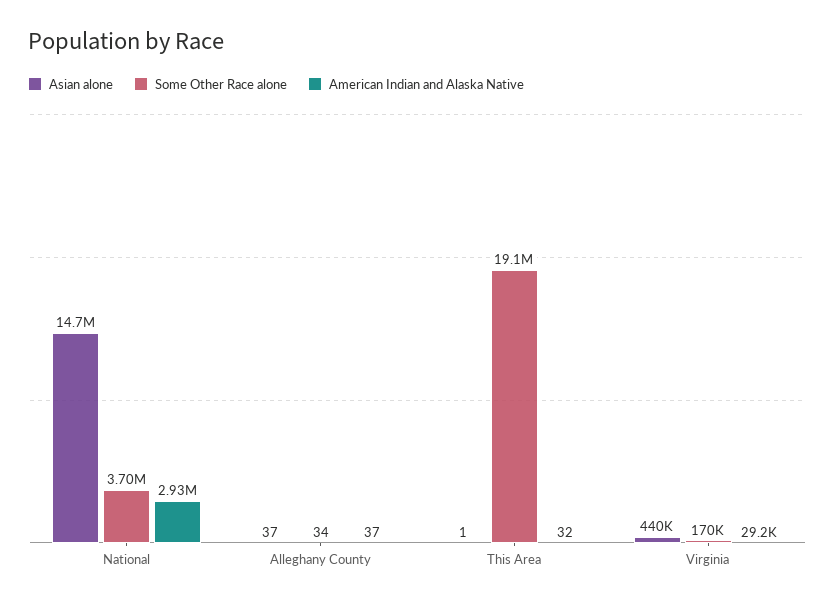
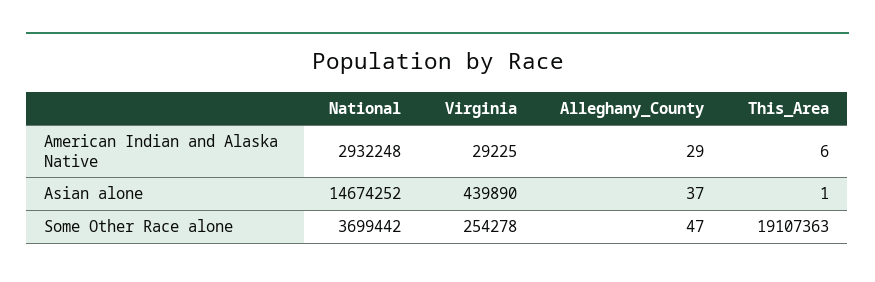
  {
    "Asian alone": {
      "National": 14674252,
      "Alleghany County": 37,
      "This Area": 1,
      "Virginia": 439890
    },
    "Some Other Race alone": {
      "National": 3699442,
-     "Alleghany County": 34,
+     "Alleghany County": 47,
      "This Area": 19107363,
-     "Virginia": 170000
+     "Virginia": 254278
    },
    "American Indian and Alaska Native": {
      "National": 2932248,
-     "Alleghany County": 37,
+     "Alleghany County": 29,
-     "This Area": 32,
+     "This Area": 6,
      "Virginia": 29225
    }
  }

